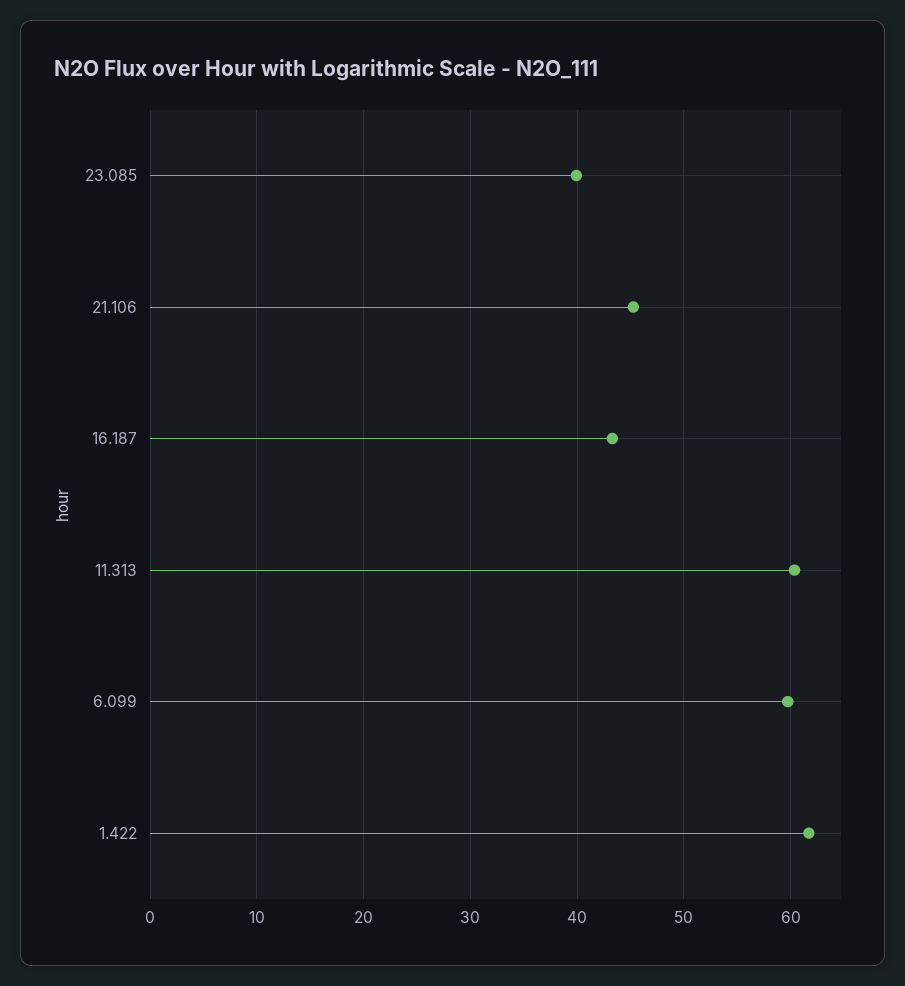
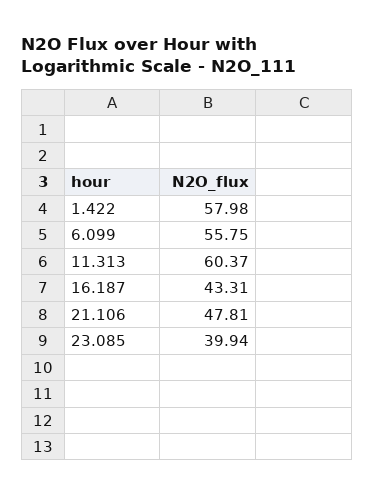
  {
    "23.085": 39.94,
-   "21.106": 45,
+   "21.106": 47.81,
    "16.187": 43.31,
    "11.313": 60.37,
-   "6.099": 60,
+   "6.099": 55.75,
-   "1.422": 62
+   "1.422": 57.98
  }

